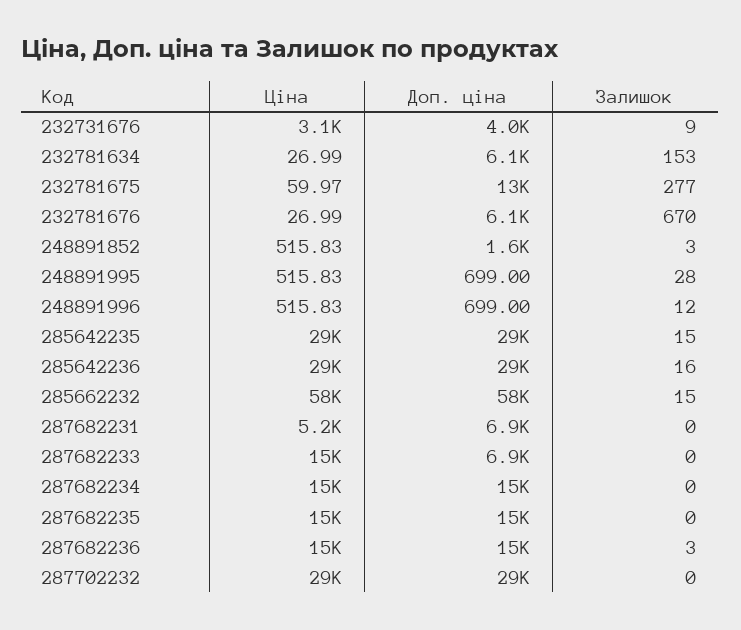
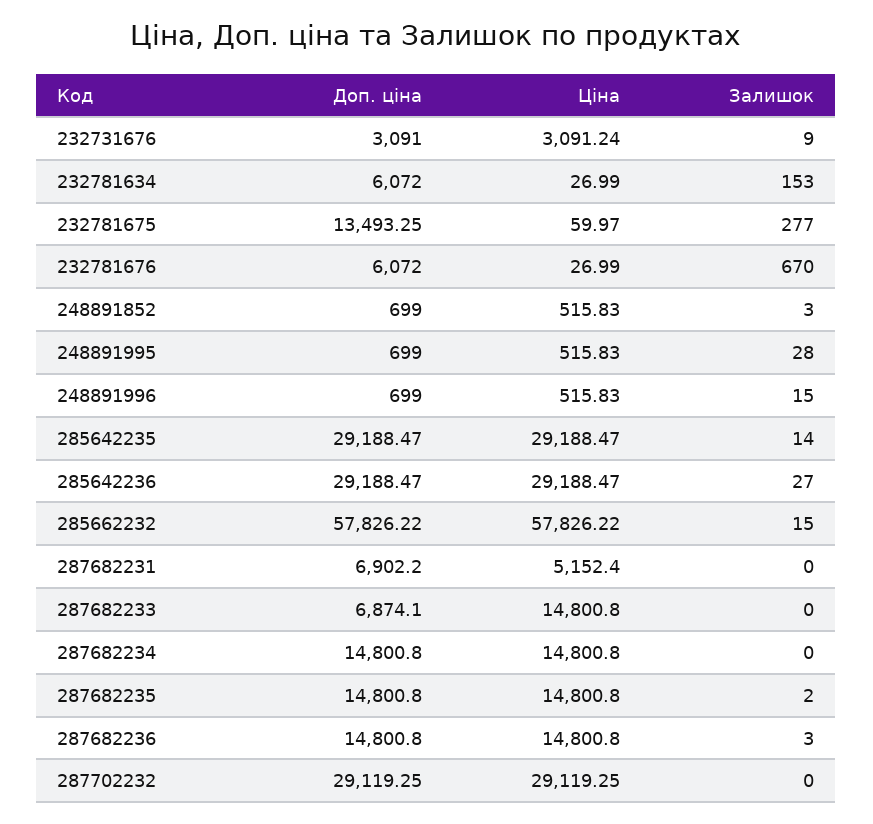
  {
    "Ціна": {
      "232731676": 3091.24,
      "232781634": 26.99,
      "232781675": 59.97,
      "232781676": 26.99,
      "248891852": 515.83,
      "248891995": 515.83,
      "248891996": 515.83,
      "285642235": 29188.47,
      "285642236": 29188.47,
      "285662232": 57826.22,
      "287682231": 5152.4,
      "287682233": 14800.8,
      "287682234": 14800.8,
      "287682235": 14800.8,
      "287682236": 14800.8,
      "287702232": 29119.25
    },
    "Доп. ціна": {
-     "232731676": 4000,
+     "232731676": 3091,
      "232781634": 6072,
      "232781675": 13493.25,
      "232781676": 6072,
-     "248891852": 1600,
+     "248891852": 699,
      "248891995": 699,
      "248891996": 699,
      "285642235": 29188.47,
      "285642236": 29188.47,
      "285662232": 57826.22,
      "287682231": 6902.2,
      "287682233": 6874.1,
      "287682234": 14800.8,
      "287682235": 14800.8,
      "287682236": 14800.8,
      "287702232": 29119.25
    },
    "Залишок": {
      "232731676": 9,
      "232781634": 153,
      "232781675": 277,
      "232781676": 670,
      "248891852": 3,
      "248891995": 28,
-     "248891996": 12,
+     "248891996": 15,
-     "285642235": 15,
+     "285642235": 14,
-     "285642236": 16,
+     "285642236": 27,
      "285662232": 15,
      "287682231": 0,
      "287682233": 0,
      "287682234": 0,
-     "287682235": 0,
+     "287682235": 2,
      "287682236": 3,
      "287702232": 0
    }
  }

